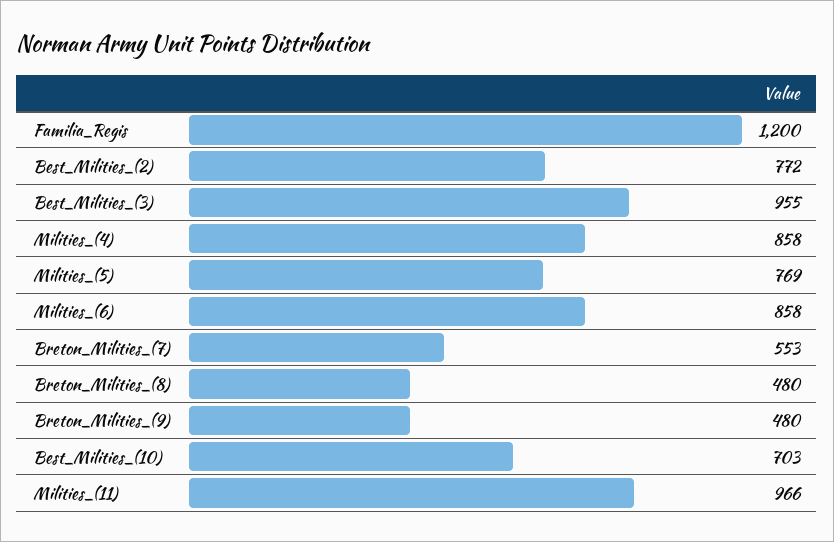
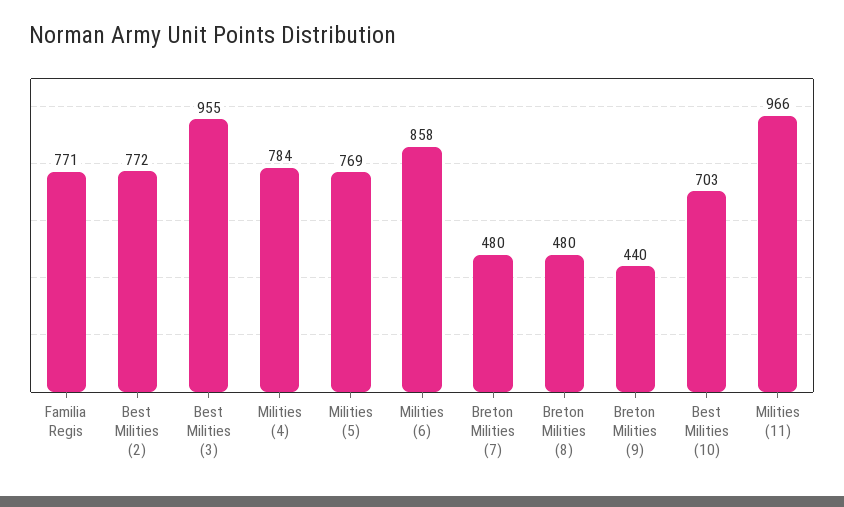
  {
-   "Familia_Regis": 1200,
+   "Familia_Regis": 771,
    "Best_Milities_(2)": 772,
    "Best_Milities_(3)": 955,
-   "Milities_(4)": 858,
+   "Milities_(4)": 784,
    "Milities_(5)": 769,
    "Milities_(6)": 858,
-   "Breton_Milities_(7)": 553,
+   "Breton_Milities_(7)": 480,
    "Breton_Milities_(8)": 480,
-   "Breton_Milities_(9)": 480,
+   "Breton_Milities_(9)": 440,
    "Best_Milities_(10)": 703,
    "Milities_(11)": 966
  }

